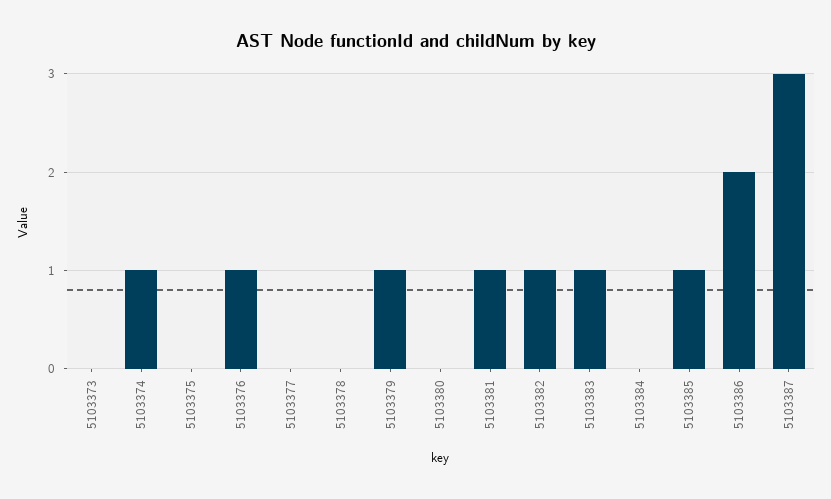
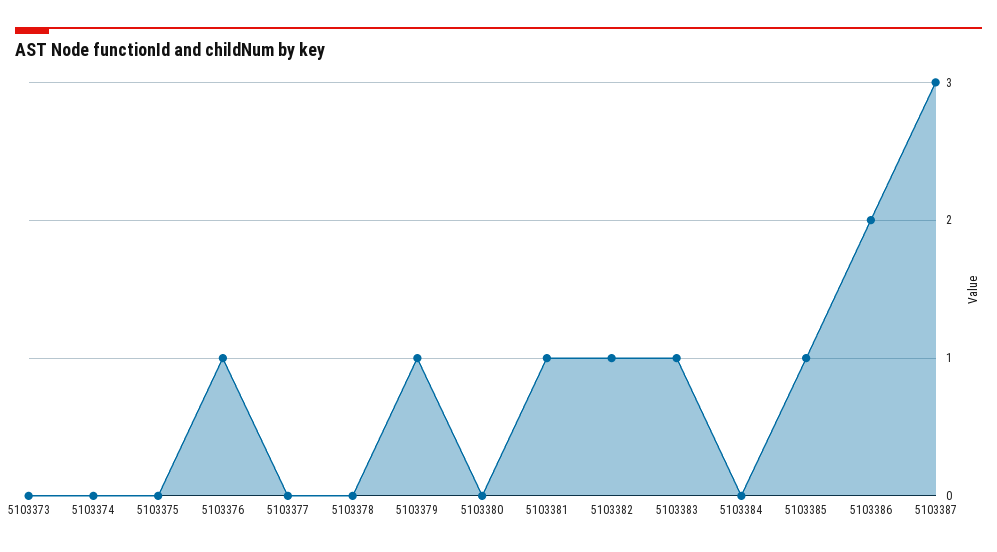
  {
    "5103373": 0,
-   "5103374": 1,
+   "5103374": 0,
    "5103375": 0,
    "5103376": 1,
    "5103377": 0,
    "5103378": 0,
    "5103379": 1,
    "5103380": 0,
    "5103381": 1,
    "5103382": 1,
    "5103383": 1,
    "5103384": 0,
    "5103385": 1,
    "5103386": 2,
    "5103387": 3
  }

